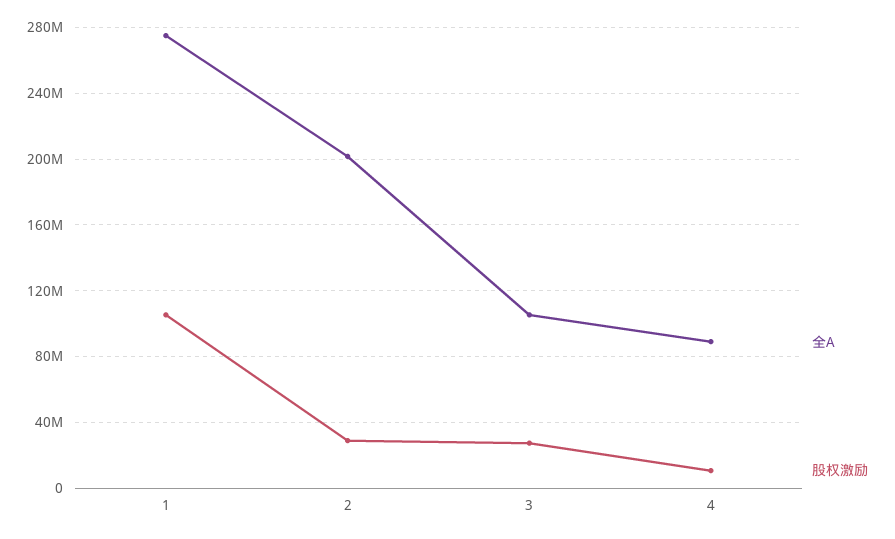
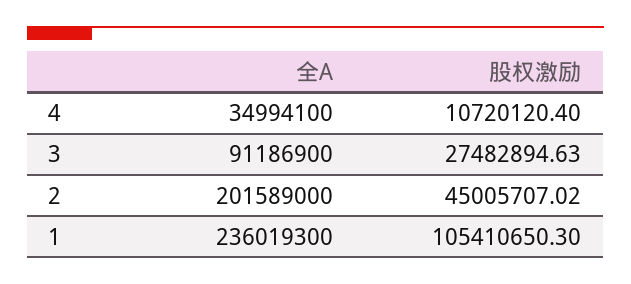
  {
    "全A": {
-     "1": 275000000,
+     "1": 236019300,
      "2": 201589000,
-     "3": 105000000,
+     "3": 91186900,
-     "4": 90000000
+     "4": 34994100
    },
    "股权激励": {
      "1": 105410650.3,
-     "2": 30000000,
+     "2": 45005707.02,
      "3": 27482894.63,
      "4": 10720120.4
    }
  }

